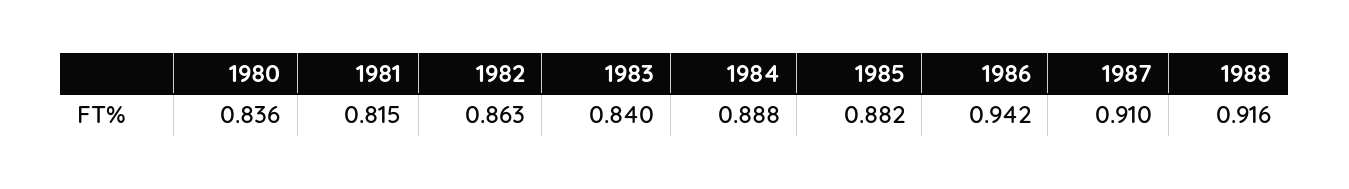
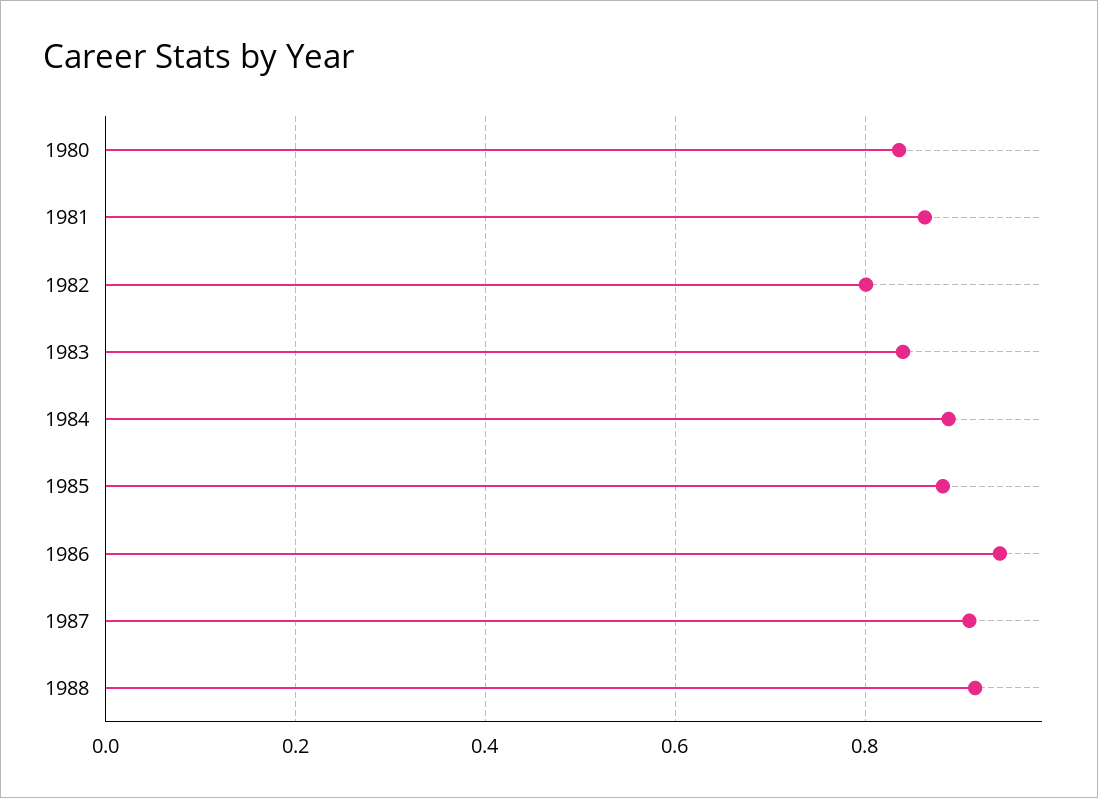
  {
    "1980": 0.836,
-   "1981": 0.815,
+   "1981": 0.86,
-   "1982": 0.863,
+   "1982": 0.8,
    "1983": 0.84,
    "1984": 0.888,
    "1985": 0.882,
    "1986": 0.942,
    "1987": 0.91,
    "1988": 0.916
  }

